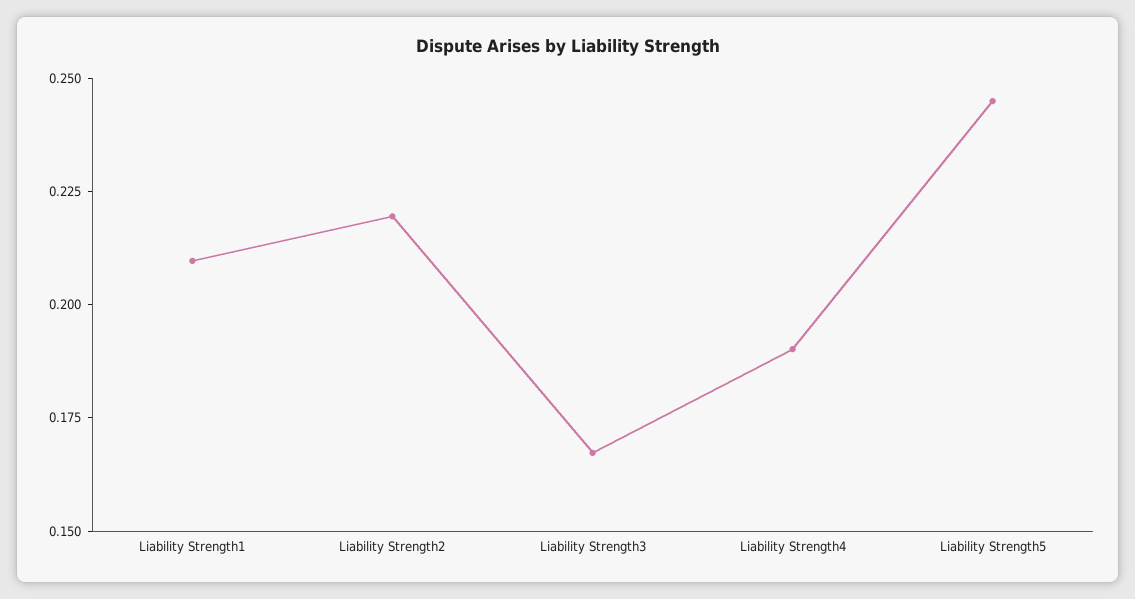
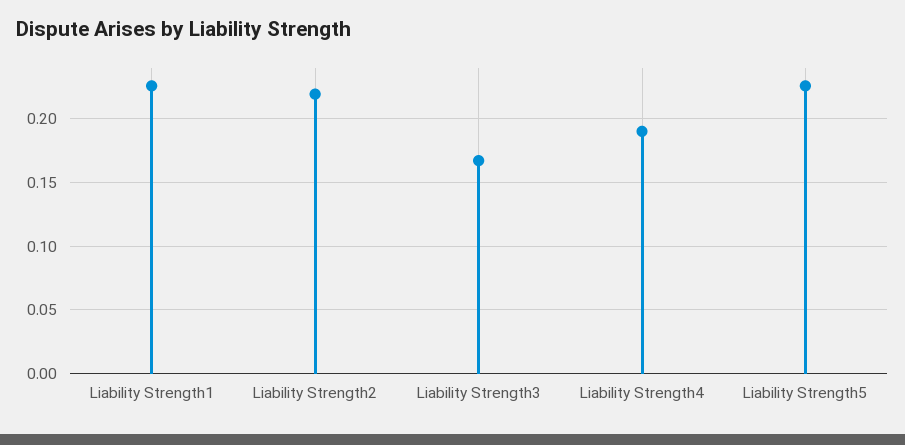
  {
-   "Liability Strength1": 0.21,
+   "Liability Strength1": 0.225,
    "Liability Strength2": 0.22,
    "Liability Strength3": 0.165,
    "Liability Strength4": 0.19,
-   "Liability Strength5": 0.245
+   "Liability Strength5": 0.225
  }

